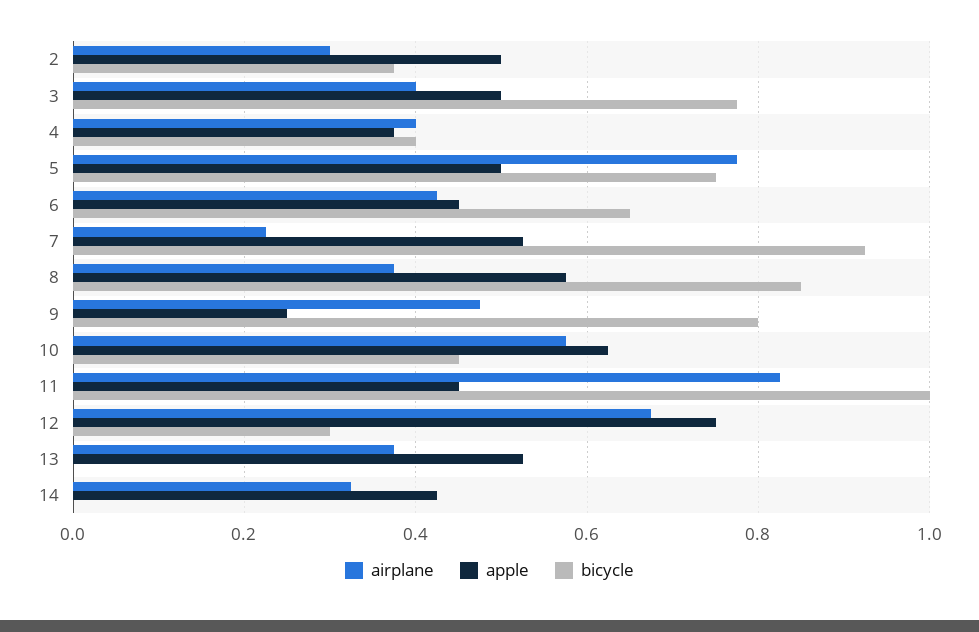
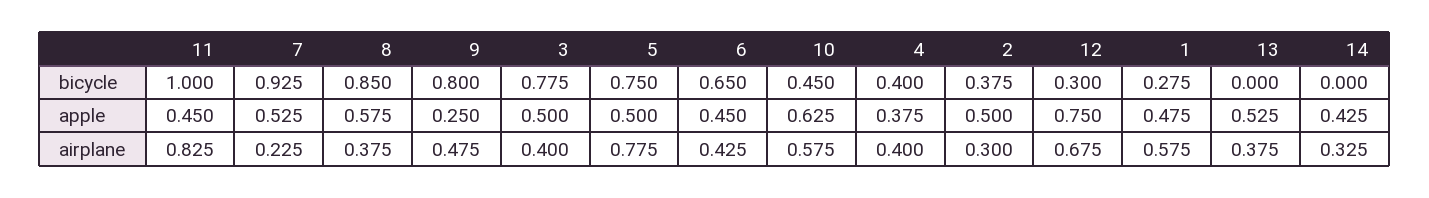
  {
    "airplane": {
      "2": 0.3,
      "3": 0.4,
      "4": 0.4,
      "5": 0.775,
      "6": 0.425,
      "7": 0.225,
      "8": 0.375,
      "9": 0.475,
      "10": 0.575,
      "11": 0.825,
      "12": 0.675,
      "13": 0.375,
-     "14": 0.325
+     "14": 0.325,
+     "1": 0.575
    },
    "apple": {
      "2": 0.5,
      "3": 0.5,
      "4": 0.375,
      "5": 0.5,
      "6": 0.45,
      "7": 0.525,
      "8": 0.575,
      "9": 0.25,
      "10": 0.625,
      "11": 0.45,
      "12": 0.75,
      "13": 0.525,
-     "14": 0.425
+     "14": 0.425,
+     "1": 0.475
    },
    "bicycle": {
      "2": 0.375,
      "3": 0.775,
      "4": 0.4,
      "5": 0.75,
      "6": 0.65,
      "7": 0.925,
      "8": 0.85,
      "9": 0.8,
      "10": 0.45,
      "11": 1,
      "12": 0.3,
      "13": 0,
-     "14": 0
+     "14": 0,
+     "1": 0.275
    }
  }

